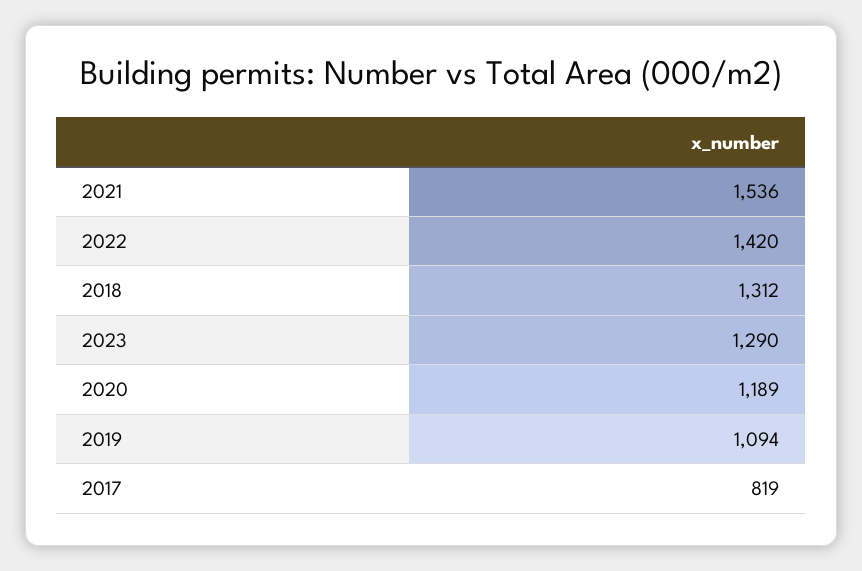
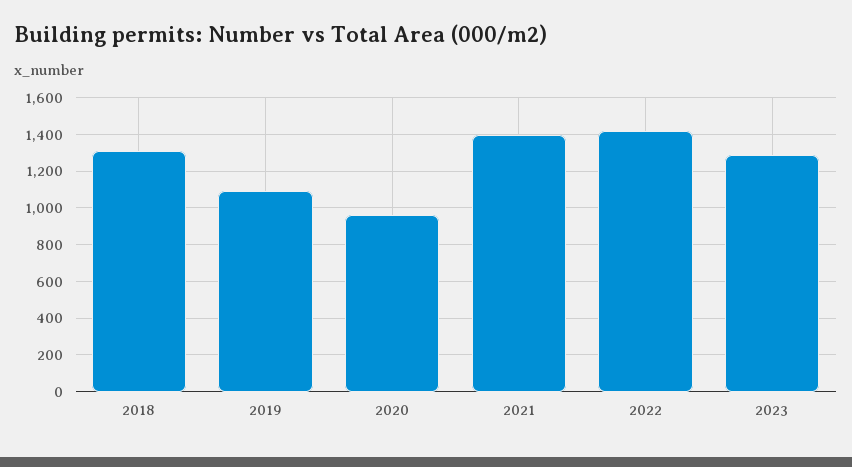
  {
-   "2021": 1536,
+   "2021": 1400,
    "2022": 1420,
    "2018": 1312,
    "2023": 1290,
-   "2020": 1189,
+   "2020": 950,
-   "2019": 1094,
+   "2019": 1094
-   "2017": 819
  }

